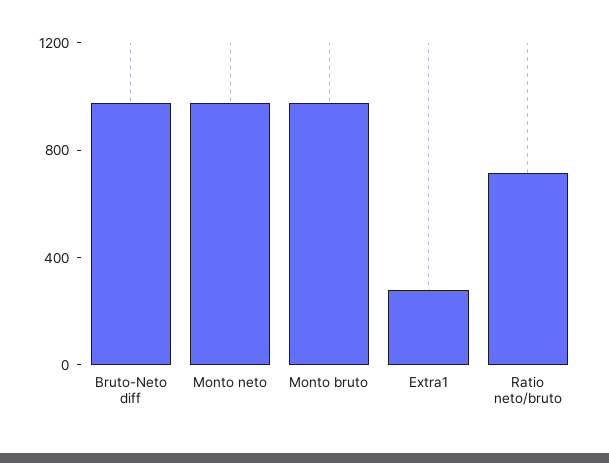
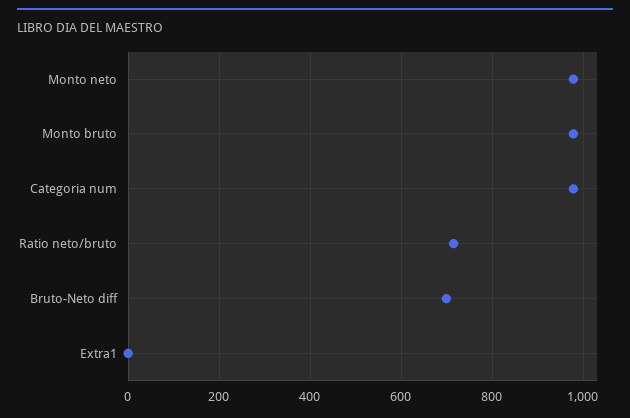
  {
-   "Bruto-Neto diff": 1000,
+   "Bruto-Neto diff": 700,
    "Monto neto": 980,
    "Monto bruto": 980,
-   "Extra1": 300,
+   "Extra1": 0,
-   "Ratio neto/bruto": 720
+   "Ratio neto/bruto": 720,
+   "Categoria num": 980
  }

